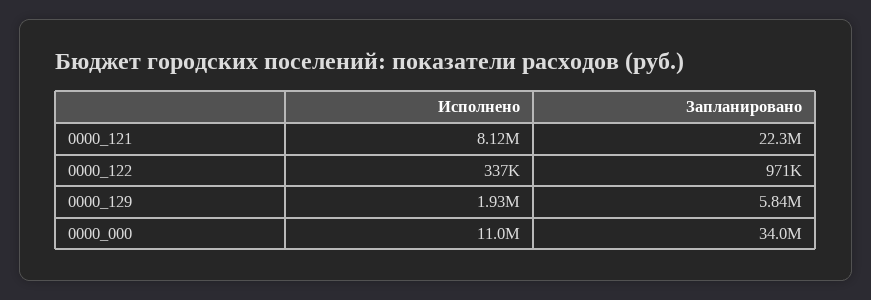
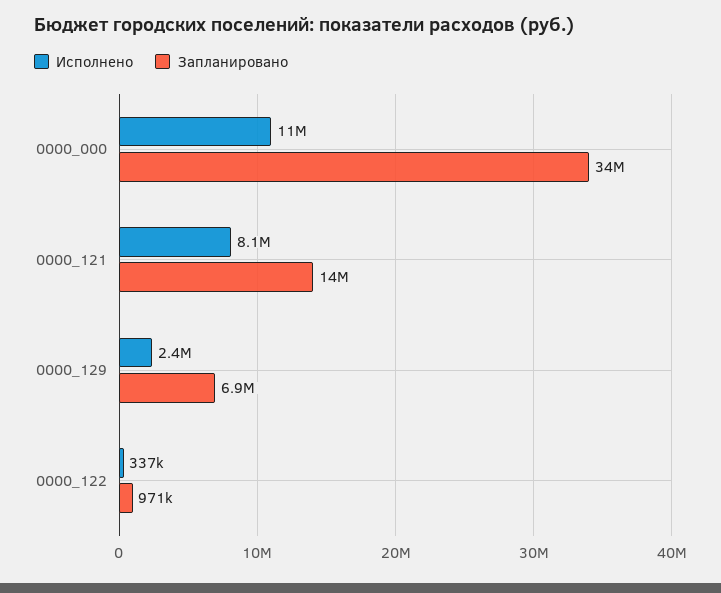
  {
    "Исполнено": {
      "0000_121": 8120000,
      "0000_122": 337000,
-     "0000_129": 1930000,
+     "0000_129": 2400000,
      "0000_000": 11000000
    },
    "Запланировано": {
-     "0000_121": 22300000,
+     "0000_121": 14000000,
      "0000_122": 971000,
-     "0000_129": 5840000,
+     "0000_129": 6900000,
      "0000_000": 34000000
    }
  }

